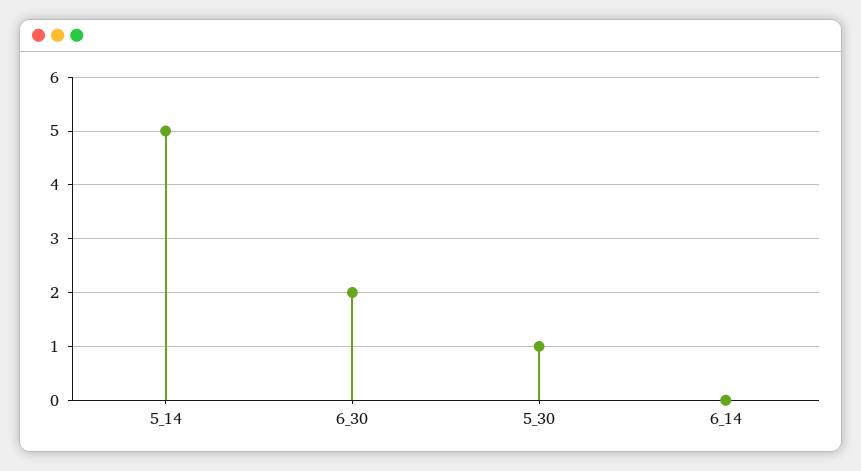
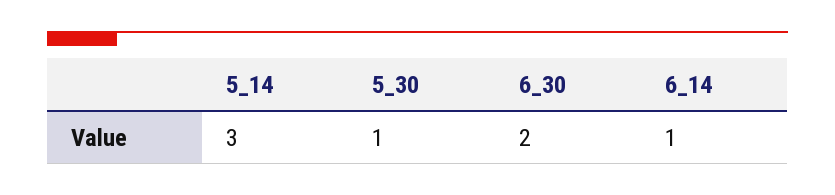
  {
-   "5_14": 5,
+   "5_14": 3,
    "6_30": 2,
    "5_30": 1,
-   "6_14": 0
+   "6_14": 1
  }

